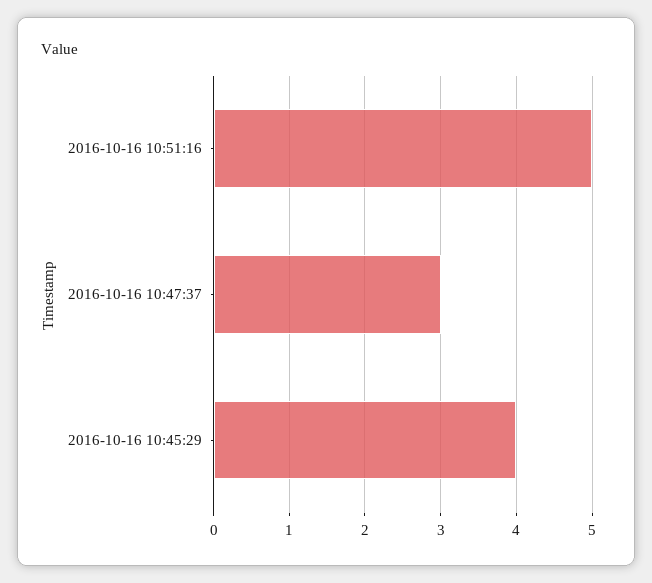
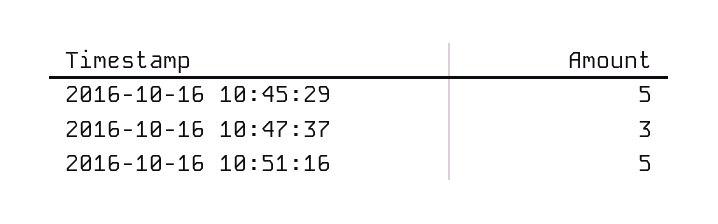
  {
    "2016-10-16 10:51:16": 5,
    "2016-10-16 10:47:37": 3,
-   "2016-10-16 10:45:29": 4
+   "2016-10-16 10:45:29": 5
  }

